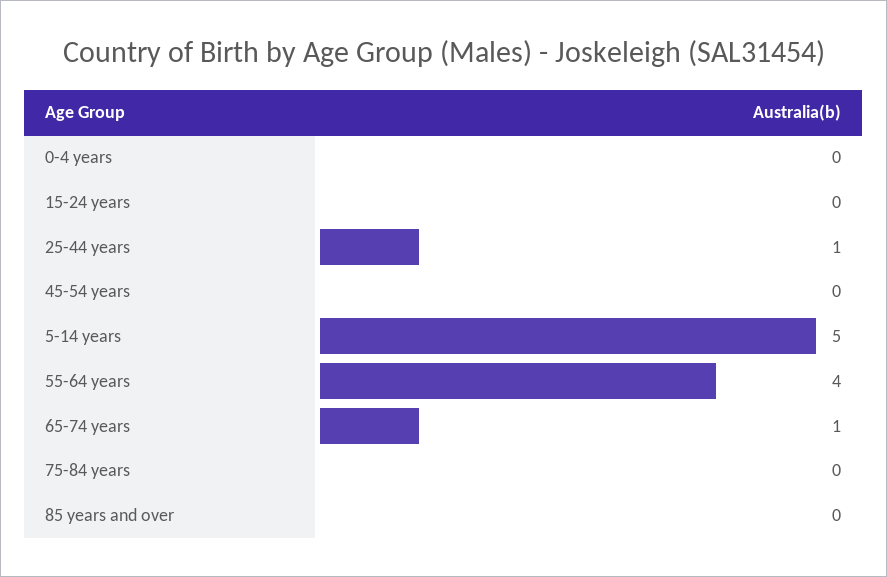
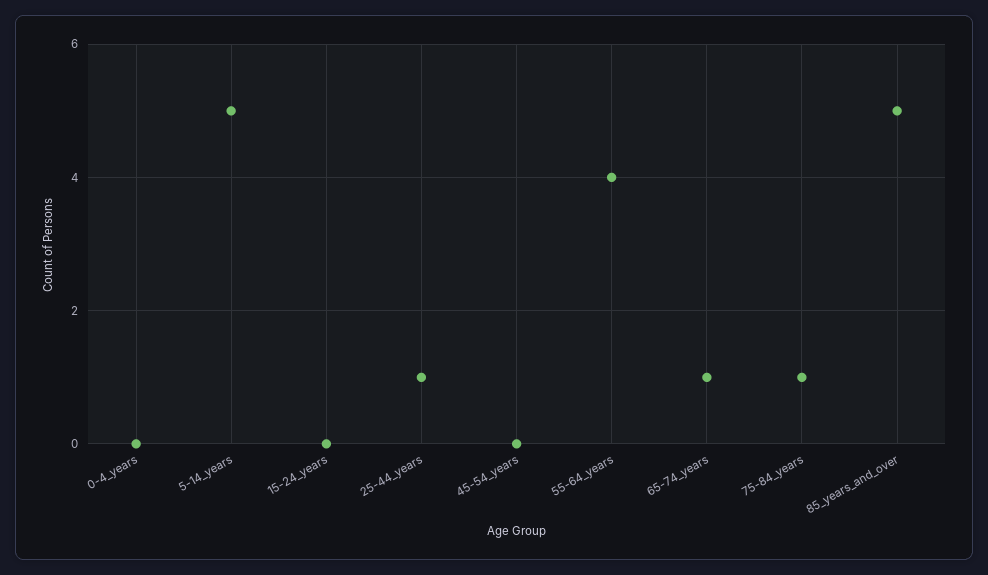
  {
    "0-4 years": 0,
    "15-24 years": 0,
    "25-44 years": 1,
    "45-54 years": 0,
    "5-14 years": 5,
    "55-64 years": 4,
    "65-74 years": 1,
-   "75-84 years": 0,
+   "75-84 years": 1,
-   "85 years and over": 0
+   "85 years and over": 5
  }

